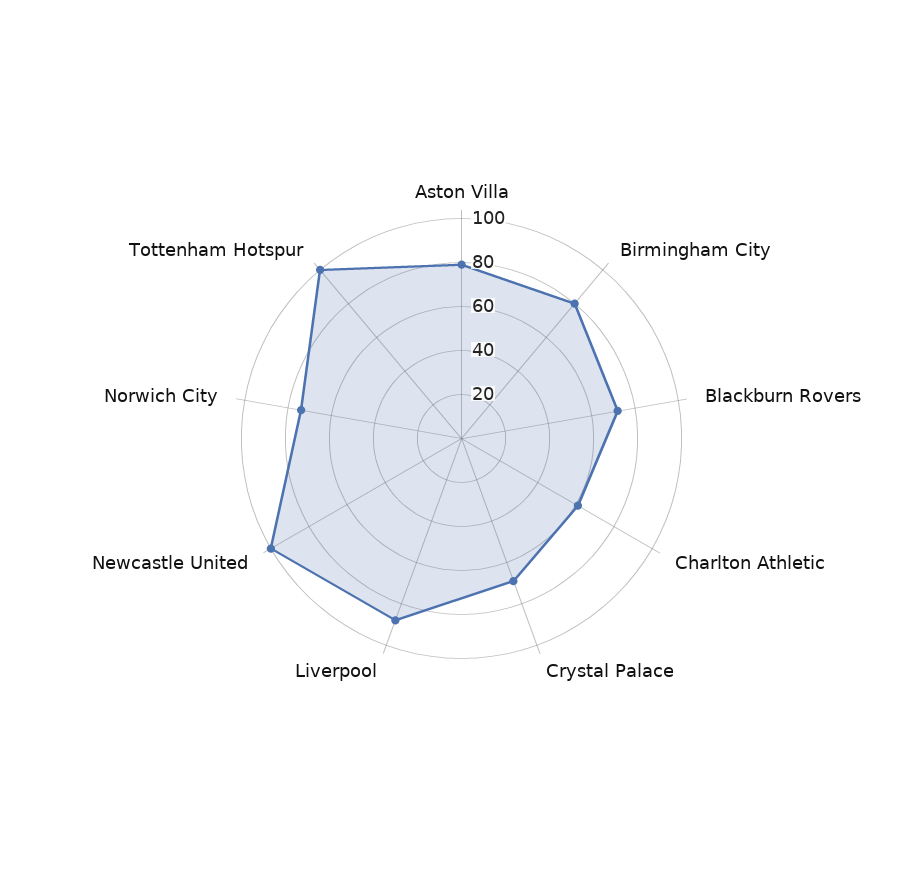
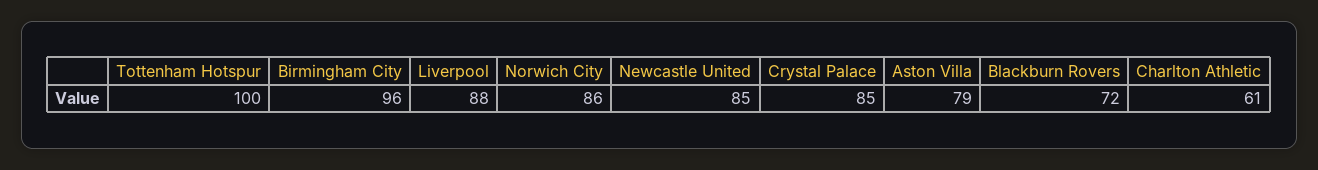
  {
    "Aston Villa": 79,
-   "Birmingham City": 80,
+   "Birmingham City": 96,
    "Blackburn Rovers": 72,
    "Charlton Athletic": 61,
-   "Crystal Palace": 70,
+   "Crystal Palace": 85,
    "Liverpool": 88,
-   "Newcastle United": 100,
+   "Newcastle United": 85,
-   "Norwich City": 75,
+   "Norwich City": 86,
    "Tottenham Hotspur": 100
  }

